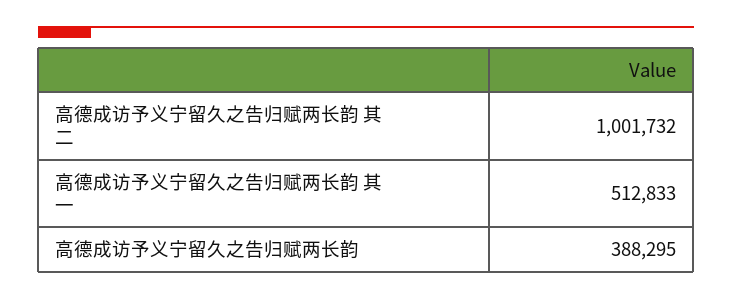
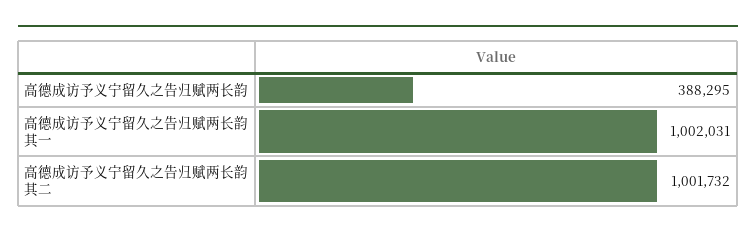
  {
    "高德成访予义宁留久之告归赋两长韵 其二": 1001732,
-   "高德成访予义宁留久之告归赋两长韵 其一": 512833,
+   "高德成访予义宁留久之告归赋两长韵 其一": 1002031,
    "高德成访予义宁留久之告归赋两长韵": 388295
  }

